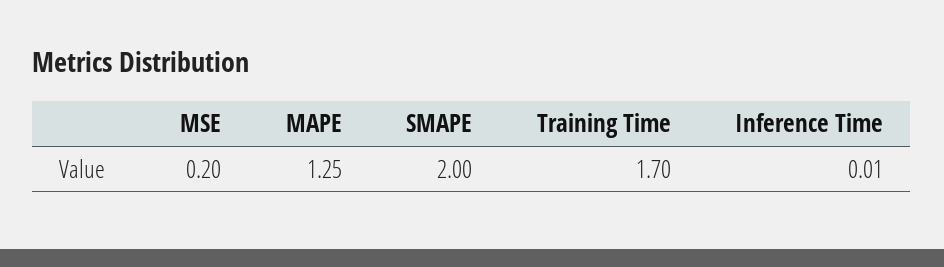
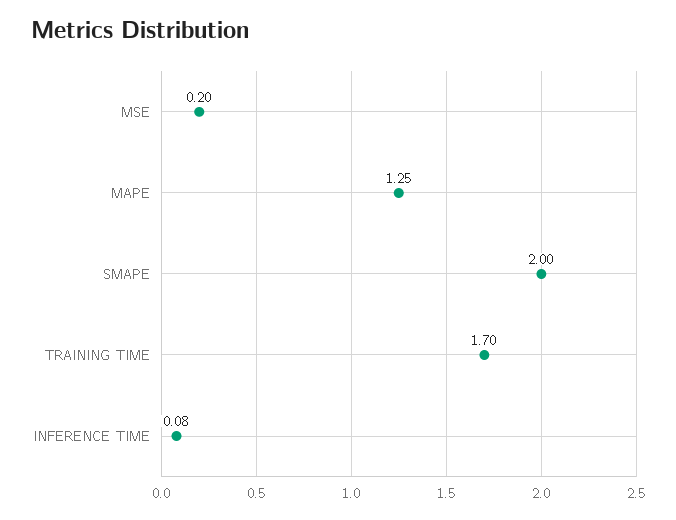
  {
    "MSE": 0.2,
    "MAPE": 1.25,
    "SMAPE": 2,
    "Training Time": 1.7,
-   "Inference Time": 0.01
+   "Inference Time": 0.08
  }

